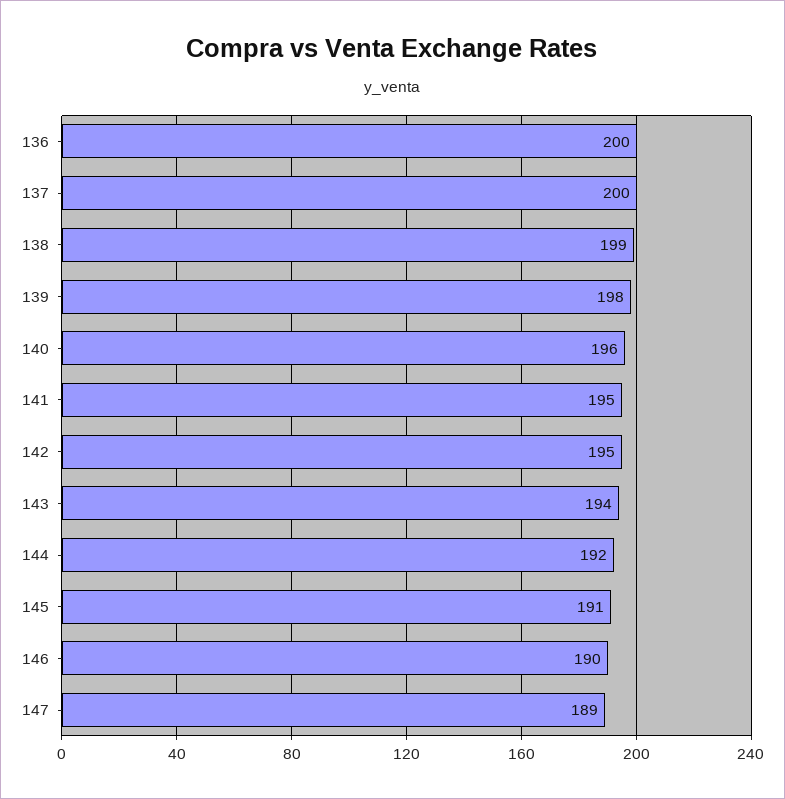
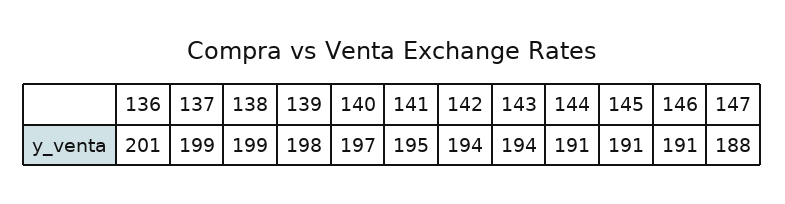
  {
-   "136": 200,
+   "136": 201,
-   "137": 200,
+   "137": 199,
    "138": 199,
    "139": 198,
-   "140": 196,
+   "140": 197,
    "141": 195,
-   "142": 195,
+   "142": 194,
    "143": 194,
-   "144": 192,
+   "144": 191,
    "145": 191,
-   "146": 190,
+   "146": 191,
-   "147": 189
+   "147": 188
  }

